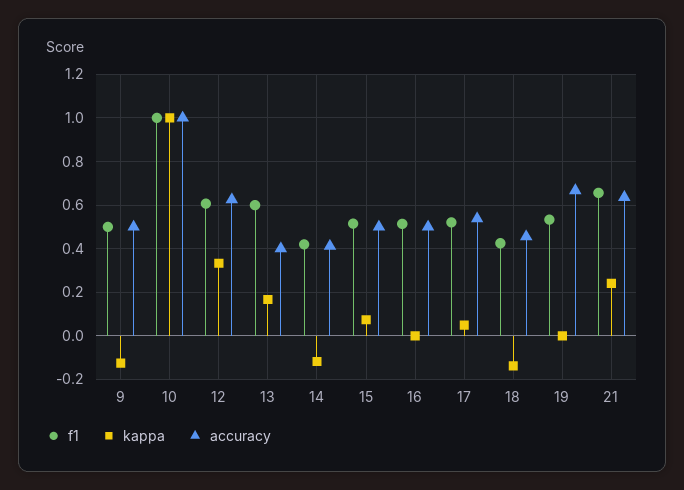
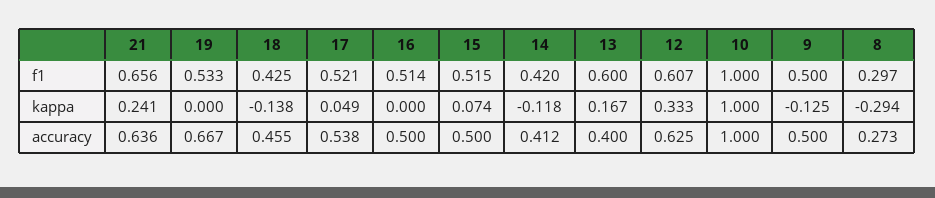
  {
    "f1": {
      "9": 0.5,
      "10": 1,
      "12": 0.607,
      "13": 0.6,
      "14": 0.42,
      "15": 0.515,
      "16": 0.514,
      "17": 0.521,
      "18": 0.425,
      "19": 0.533,
-     "21": 0.656
+     "21": 0.656,
+     "8": 0.297
    },
    "kappa": {
      "9": -0.125,
      "10": 1,
      "12": 0.333,
      "13": 0.167,
      "14": -0.118,
      "15": 0.074,
      "16": 0,
      "17": 0.049,
      "18": -0.138,
      "19": 0,
-     "21": 0.241
+     "21": 0.241,
+     "8": -0.294
    },
    "accuracy": {
      "9": 0.5,
      "10": 1,
      "12": 0.625,
      "13": 0.4,
      "14": 0.412,
      "15": 0.5,
      "16": 0.5,
      "17": 0.538,
      "18": 0.455,
      "19": 0.667,
-     "21": 0.636
+     "21": 0.636,
+     "8": 0.273
    }
  }

